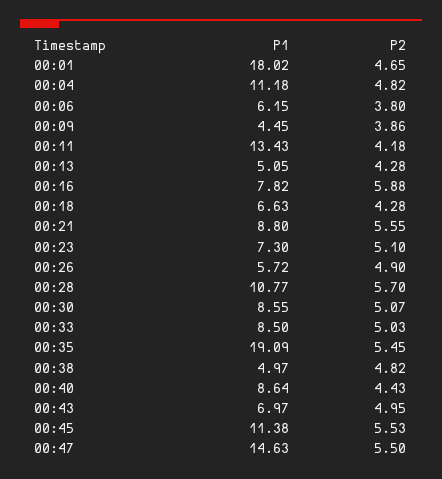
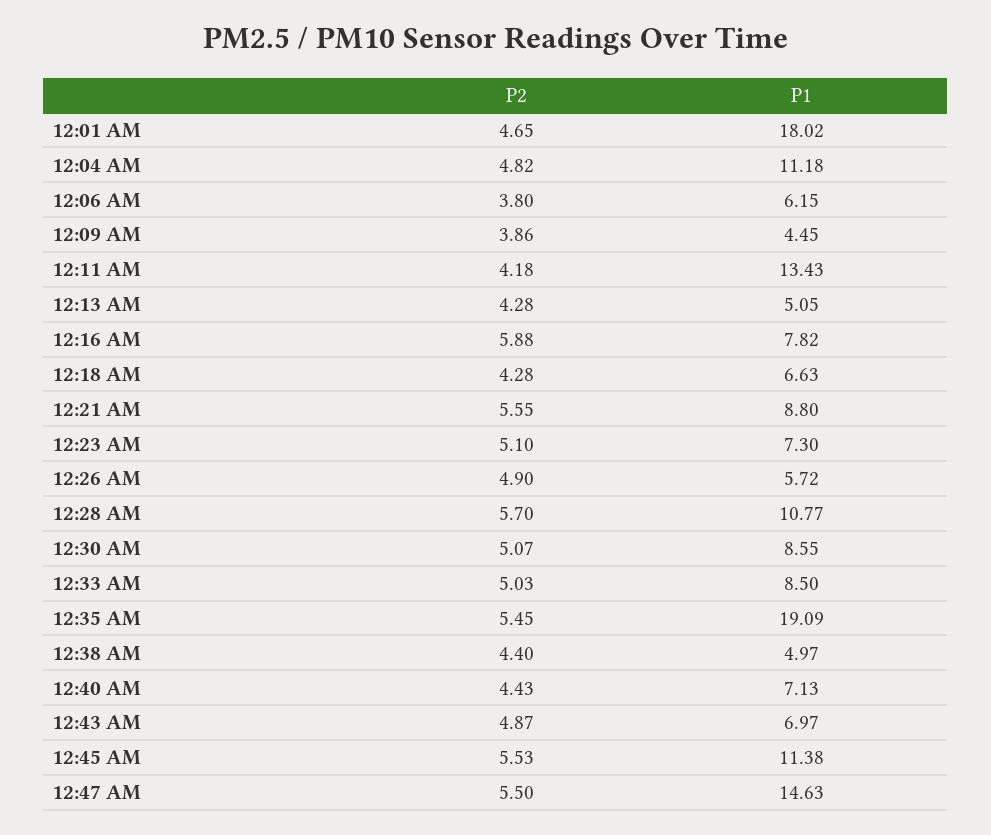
  {
    "P1": {
      "00:01": 18.02,
      "00:04": 11.18,
      "00:06": 6.15,
      "00:09": 4.45,
      "00:11": 13.43,
      "00:13": 5.05,
      "00:16": 7.82,
      "00:18": 6.63,
      "00:21": 8.8,
      "00:23": 7.3,
      "00:26": 5.72,
      "00:28": 10.77,
      "00:30": 8.55,
      "00:33": 8.5,
      "00:35": 19.09,
      "00:38": 4.97,
-     "00:40": 8.64,
+     "00:40": 7.13,
      "00:43": 6.97,
      "00:45": 11.38,
      "00:47": 14.63
    },
    "P2": {
      "00:01": 4.65,
      "00:04": 4.82,
      "00:06": 3.8,
      "00:09": 3.86,
      "00:11": 4.18,
      "00:13": 4.28,
      "00:16": 5.88,
      "00:18": 4.28,
      "00:21": 5.55,
      "00:23": 5.1,
      "00:26": 4.9,
      "00:28": 5.7,
      "00:30": 5.07,
      "00:33": 5.03,
      "00:35": 5.45,
-     "00:38": 4.82,
+     "00:38": 4.4,
      "00:40": 4.43,
-     "00:43": 4.95,
+     "00:43": 4.87,
      "00:45": 5.53,
      "00:47": 5.5
    }
  }

